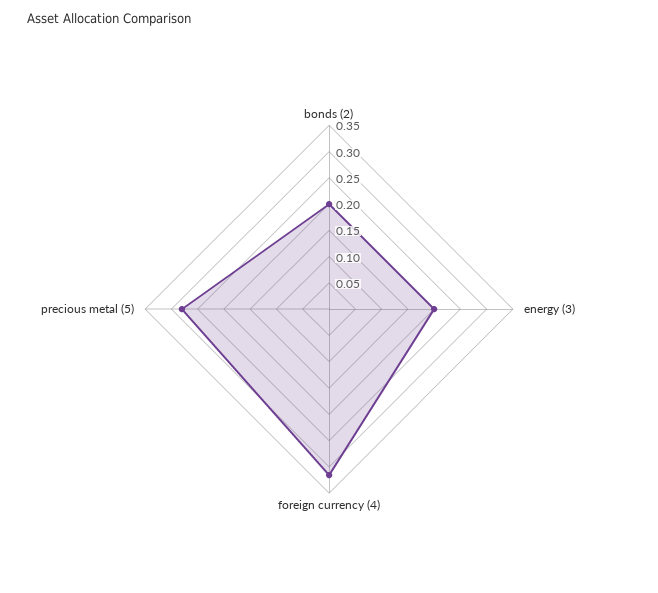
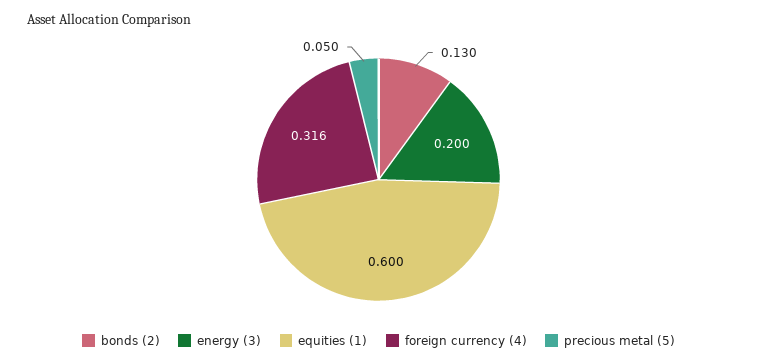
  {
-   "bonds (2)": 0.2,
+   "bonds (2)": 0.13,
    "energy (3)": 0.2,
    "foreign currency (4)": 0.316,
-   "precious metal (5)": 0.275
+   "precious metal (5)": 0.05,
+   "equities (1)": 0.6
  }

